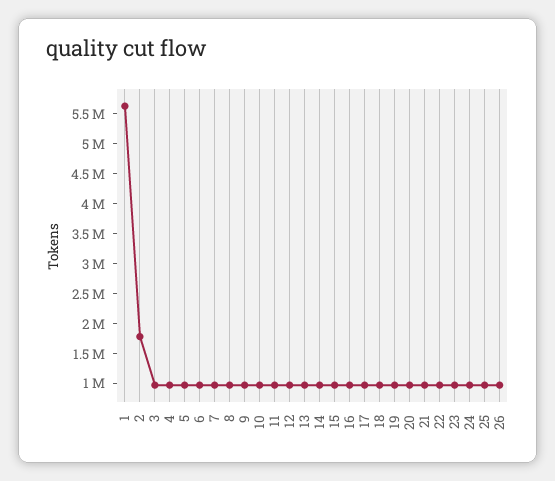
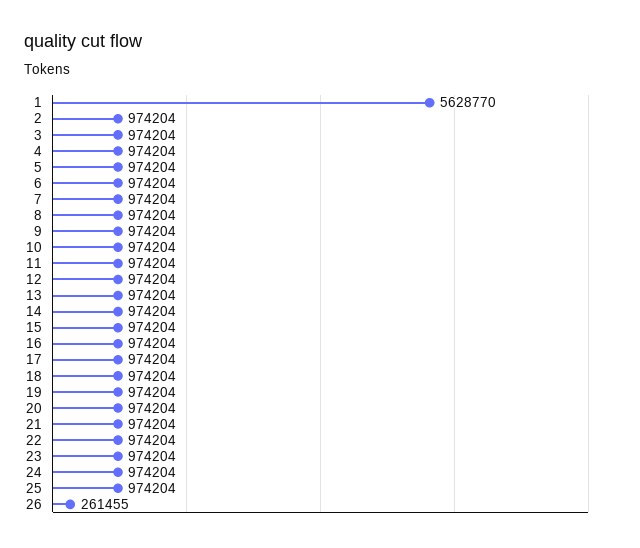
  {
    "1": 5628770,
-   "2": 1750000,
+   "2": 974204,
    "3": 974204,
    "4": 974204,
    "5": 974204,
    "6": 974204,
    "7": 974204,
    "8": 974204,
    "9": 974204,
    "10": 974204,
    "11": 974204,
    "12": 974204,
    "13": 974204,
    "14": 974204,
    "15": 974204,
    "16": 974204,
    "17": 974204,
    "18": 974204,
    "19": 974204,
    "20": 974204,
    "21": 974204,
    "22": 974204,
    "23": 974204,
    "24": 974204,
    "25": 974204,
-   "26": 1000000
+   "26": 261455
  }

